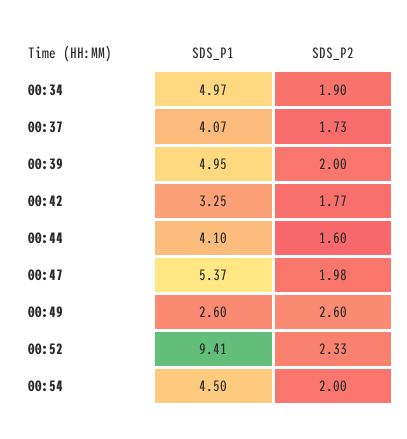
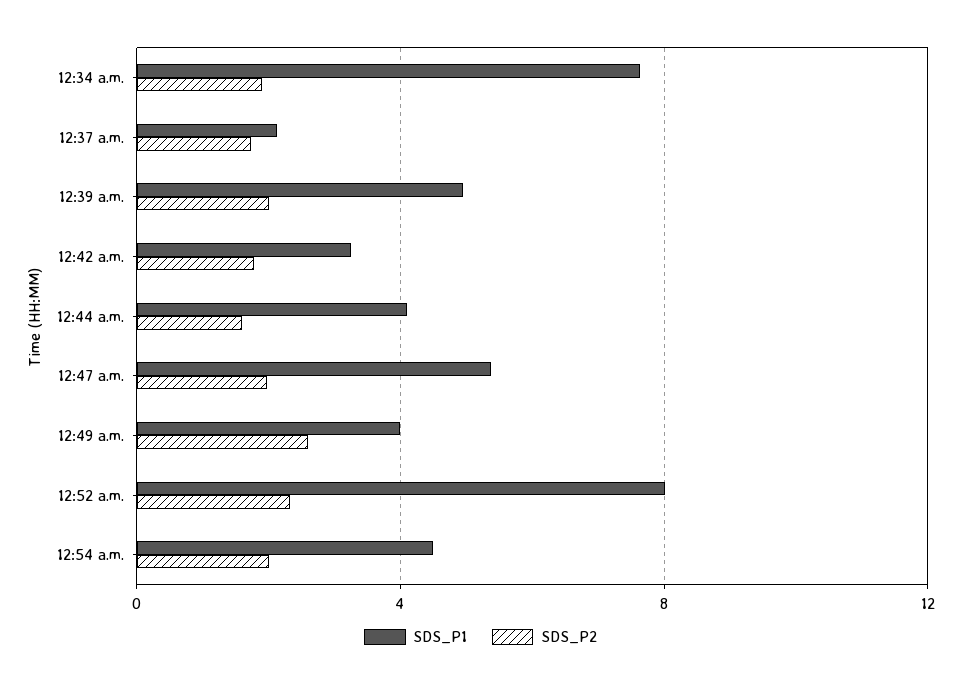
  {
    "SDS_P1": {
-     "00:34": 4.97,
+     "00:34": 7.5,
-     "00:37": 4.07,
+     "00:37": 2,
      "00:39": 4.95,
      "00:42": 3.25,
      "00:44": 4.1,
      "00:47": 5.37,
-     "00:49": 2.6,
+     "00:49": 4,
-     "00:52": 9.41,
+     "00:52": 8,
      "00:54": 4.5
    },
    "SDS_P2": {
      "00:34": 1.9,
      "00:37": 1.73,
      "00:39": 2,
      "00:42": 1.77,
      "00:44": 1.6,
      "00:47": 1.98,
      "00:49": 2.6,
      "00:52": 2.33,
      "00:54": 2
    }
  }

